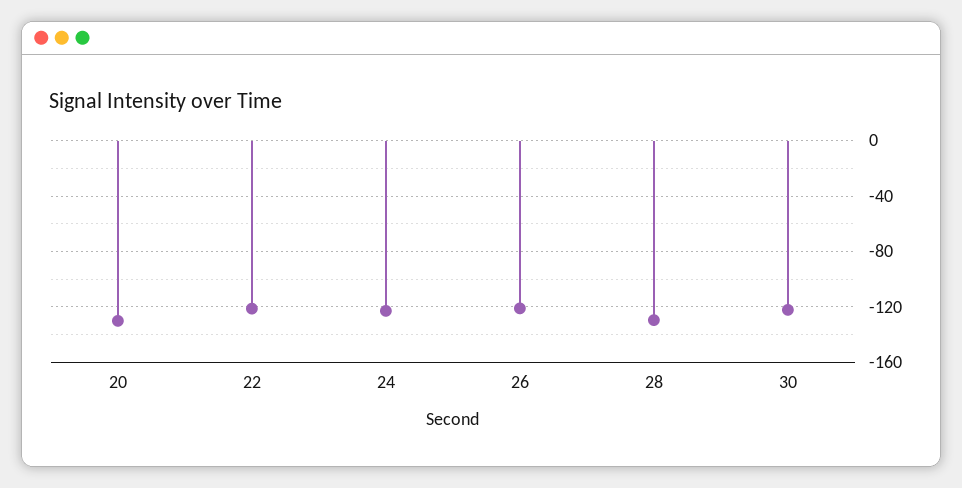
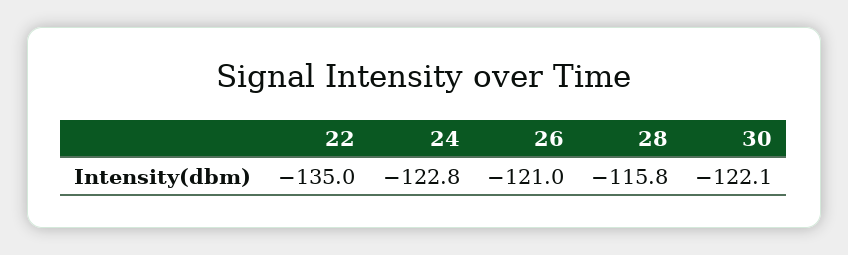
  {
-   "20": -130,
-   "22": -120,
+   "22": -135,
    "24": -122.8,
    "26": -121,
-   "28": -130,
+   "28": -115.8,
    "30": -122.1
  }

